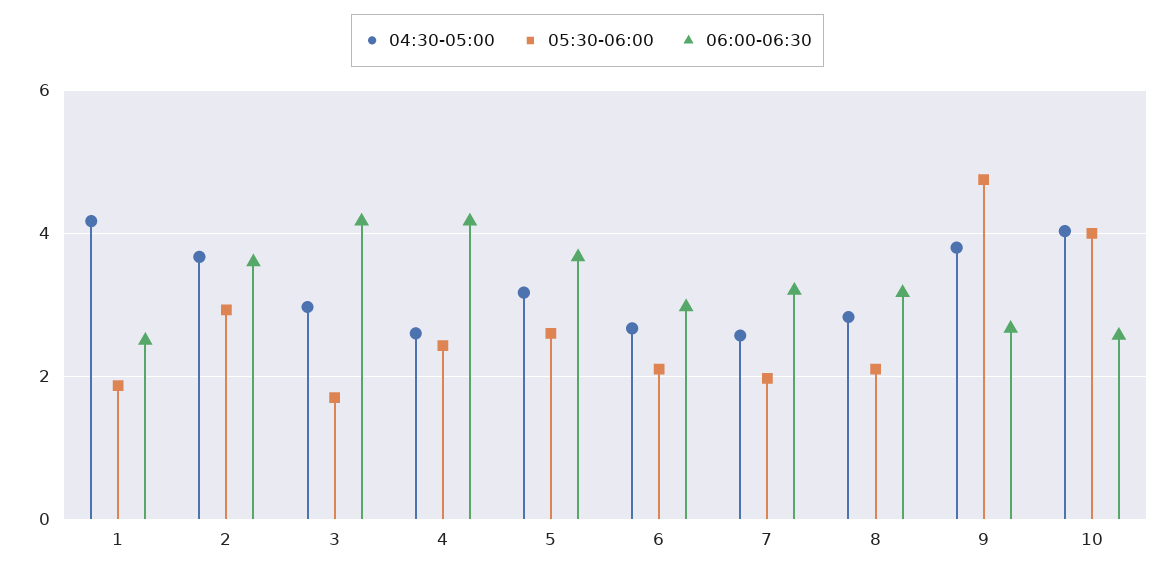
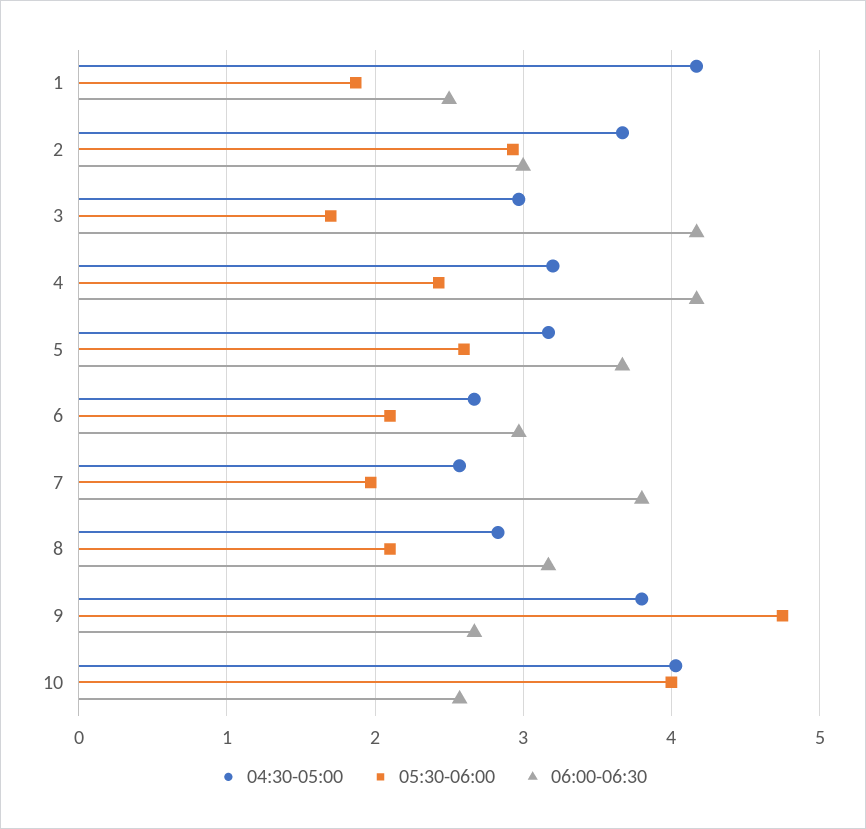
  {
    "04:30-05:00": {
      "1": 4.2,
      "2": 3.7,
      "3": 3,
-     "4": 2.6,
+     "4": 3.2,
      "5": 3.2,
      "6": 2.7,
      "7": 2.6,
      "8": 2.8,
      "9": 3.8,
      "10": 4
    },
    "05:30-06:00": {
      "1": 1.9,
      "2": 2.9,
      "3": 1.7,
      "4": 2.4,
      "5": 2.6,
      "6": 2.1,
      "7": 2,
      "8": 2.1,
      "9": 4.8,
      "10": 4
    },
    "06:00-06:30": {
      "1": 2.5,
-     "2": 3.6,
+     "2": 3,
      "3": 4.2,
      "4": 4.2,
      "5": 3.7,
      "6": 3,
-     "7": 3.2,
+     "7": 3.8,
      "8": 3.2,
      "9": 2.7,
      "10": 2.6
    }
  }

